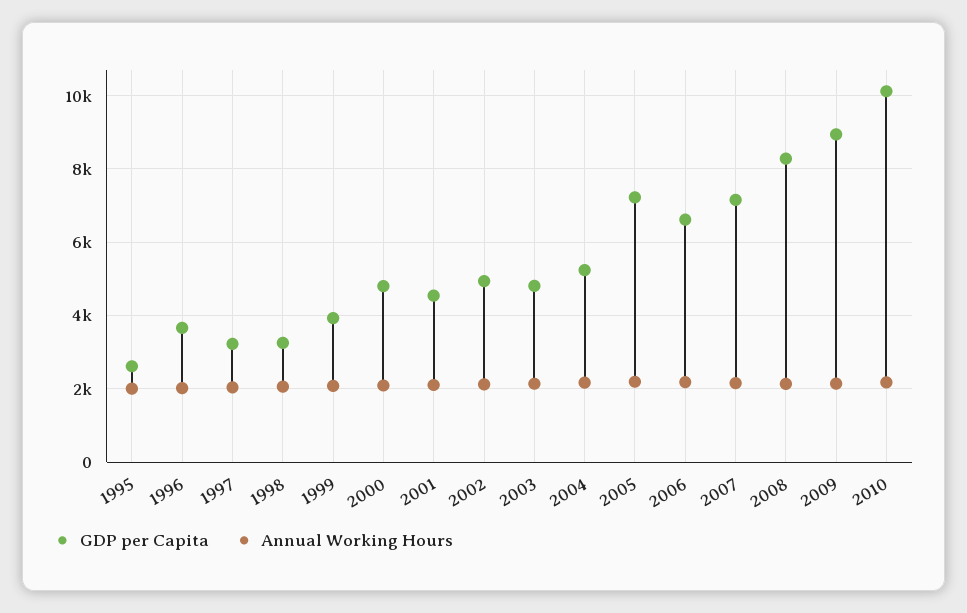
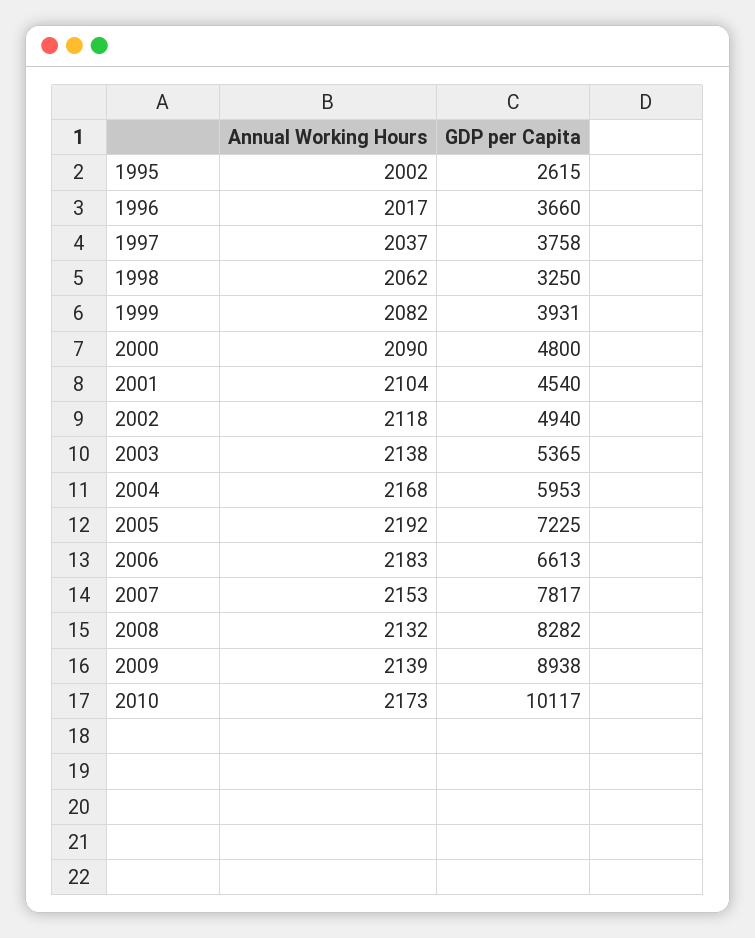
  {
    "GDP per Capita": {
      "1995": 2615,
      "1996": 3660,
-     "1997": 3200,
+     "1997": 3758,
      "1998": 3250,
      "1999": 3931,
      "2000": 4800,
      "2001": 4540,
      "2002": 4940,
-     "2003": 4800,
+     "2003": 5365,
-     "2004": 5200,
+     "2004": 5953,
      "2005": 7225,
      "2006": 6613,
-     "2007": 7200,
+     "2007": 7817,
      "2008": 8282,
      "2009": 8938,
      "2010": 10117
    },
    "Annual Working Hours": {
      "1995": 2002,
      "1996": 2017,
      "1997": 2037,
      "1998": 2062,
      "1999": 2082,
      "2000": 2090,
      "2001": 2104,
      "2002": 2118,
      "2003": 2138,
      "2004": 2168,
      "2005": 2192,
      "2006": 2183,
      "2007": 2153,
      "2008": 2132,
      "2009": 2139,
      "2010": 2173
    }
  }

